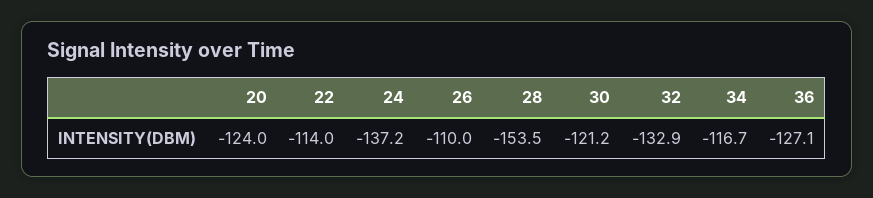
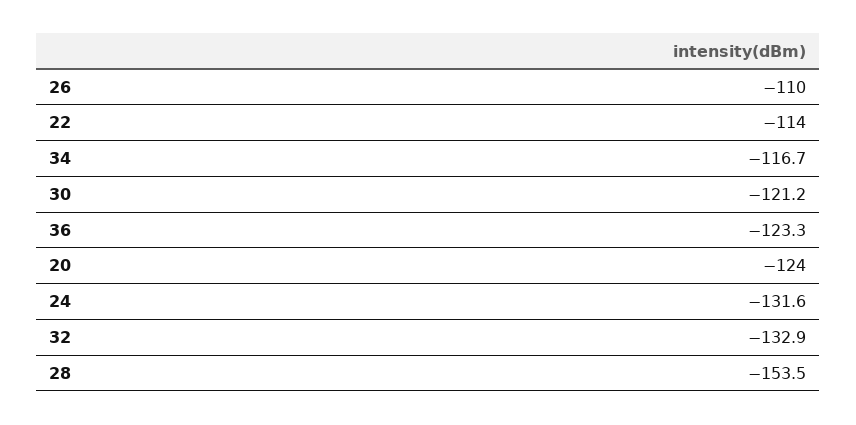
  {
    "20": -124,
    "22": -114,
-   "24": -137.2,
+   "24": -131.6,
    "26": -110,
    "28": -153.5,
    "30": -121.2,
    "32": -132.9,
    "34": -116.7,
-   "36": -127.1
+   "36": -123.3
  }

